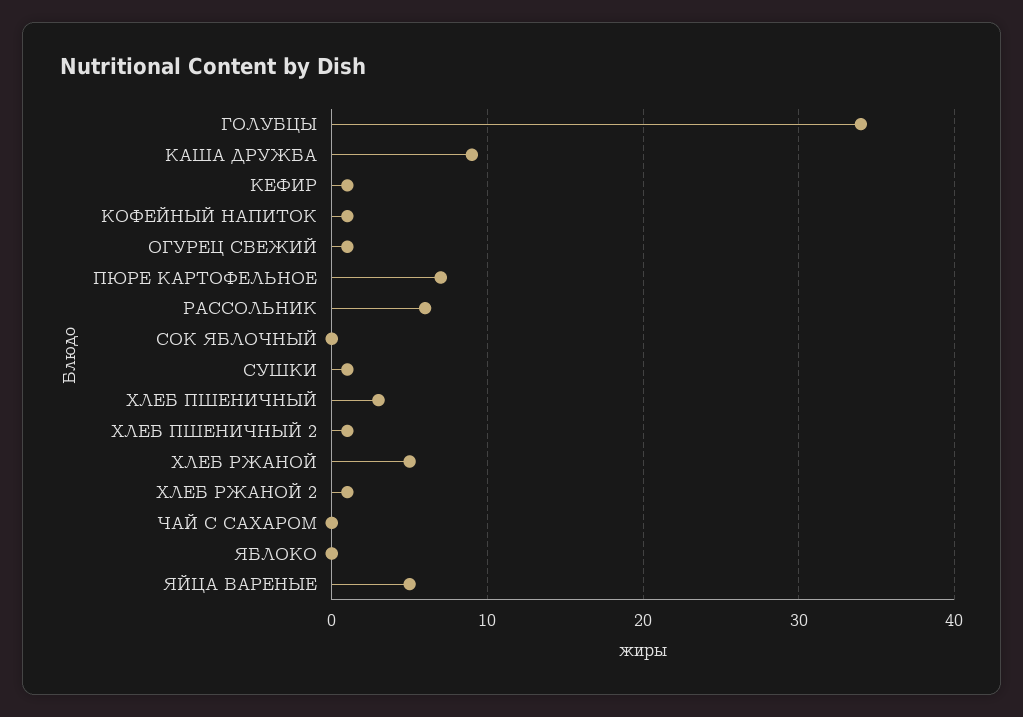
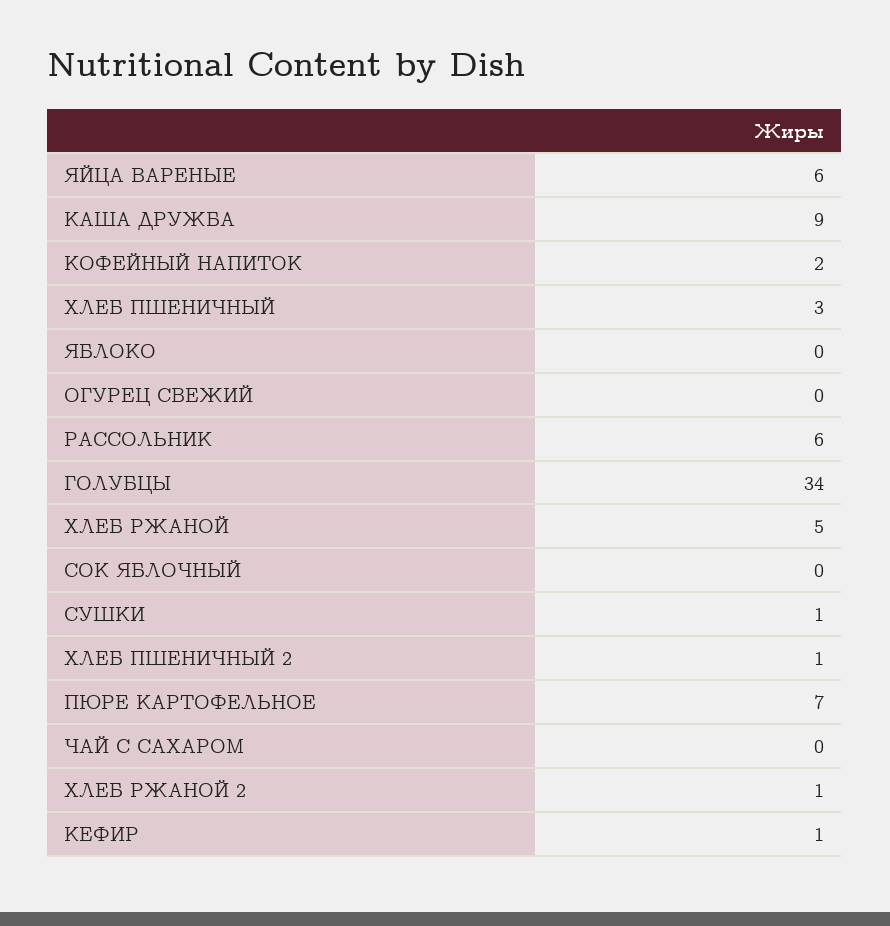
  {
    "ГОЛУБЦЫ": 34,
    "КАША ДРУЖБА": 9,
    "КЕФИР": 1,
-   "КОФЕЙНЫЙ НАПИТОК": 1,
+   "КОФЕЙНЫЙ НАПИТОК": 2,
-   "ОГУРЕЦ СВЕЖИЙ": 1,
+   "ОГУРЕЦ СВЕЖИЙ": 0,
    "ПЮРЕ КАРТОФЕЛЬНОЕ": 7,
    "РАССОЛЬНИК": 6,
    "СОК ЯБЛОЧНЫЙ": 0,
    "СУШКИ": 1,
    "ХЛЕБ ПШЕНИЧНЫЙ": 3,
    "ХЛЕБ ПШЕНИЧНЫЙ 2": 1,
    "ХЛЕБ РЖАНОЙ": 5,
    "ХЛЕБ РЖАНОЙ 2": 1,
    "ЧАЙ С САХАРОМ": 0,
    "ЯБЛОКО": 0,
-   "ЯЙЦА ВАРЕНЫЕ": 5
+   "ЯЙЦА ВАРЕНЫЕ": 6
  }

